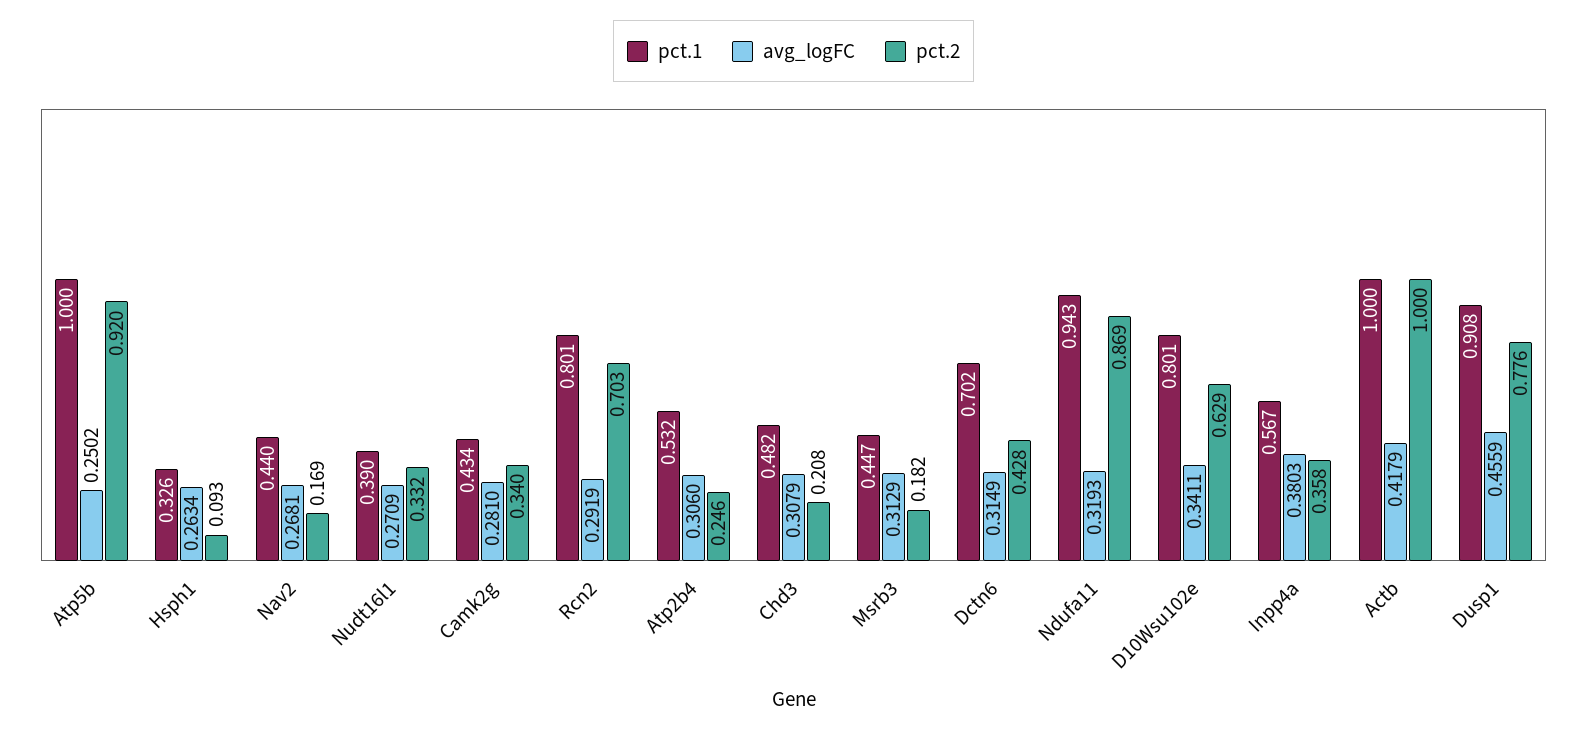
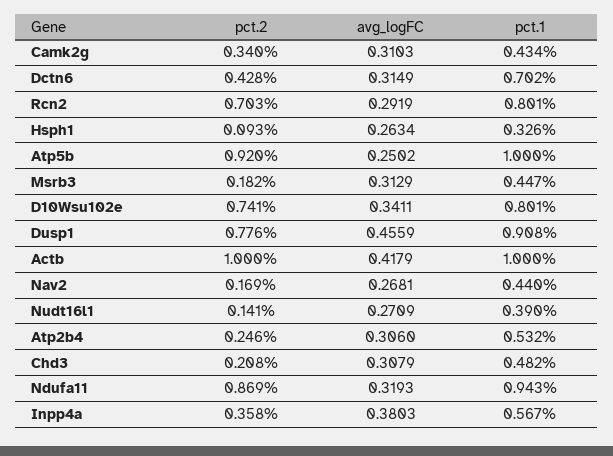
  {
    "pct.1": {
      "Atp5b": 1,
      "Hsph1": 0.326,
      "Nav2": 0.44,
      "Nudt16l1": 0.39,
      "Camk2g": 0.434,
      "Rcn2": 0.801,
      "Atp2b4": 0.532,
      "Chd3": 0.482,
      "Msrb3": 0.447,
      "Dctn6": 0.702,
      "Ndufa11": 0.943,
      "D10Wsu102e": 0.801,
      "Inpp4a": 0.567,
      "Actb": 1,
      "Dusp1": 0.908
    },
    "avg_logFC": {
      "Atp5b": 0.2502,
      "Hsph1": 0.2634,
      "Nav2": 0.2681,
      "Nudt16l1": 0.2709,
-     "Camk2g": 0.281,
+     "Camk2g": 0.3103,
      "Rcn2": 0.2919,
      "Atp2b4": 0.306,
      "Chd3": 0.3079,
      "Msrb3": 0.3129,
      "Dctn6": 0.3149,
      "Ndufa11": 0.3193,
      "D10Wsu102e": 0.3411,
      "Inpp4a": 0.3803,
      "Actb": 0.4179,
      "Dusp1": 0.4559
    },
    "pct.2": {
      "Atp5b": 0.92,
      "Hsph1": 0.093,
      "Nav2": 0.169,
-     "Nudt16l1": 0.332,
+     "Nudt16l1": 0.141,
      "Camk2g": 0.34,
      "Rcn2": 0.703,
      "Atp2b4": 0.246,
      "Chd3": 0.208,
      "Msrb3": 0.182,
      "Dctn6": 0.428,
      "Ndufa11": 0.869,
-     "D10Wsu102e": 0.629,
+     "D10Wsu102e": 0.741,
      "Inpp4a": 0.358,
      "Actb": 1,
      "Dusp1": 0.776
    }
  }

